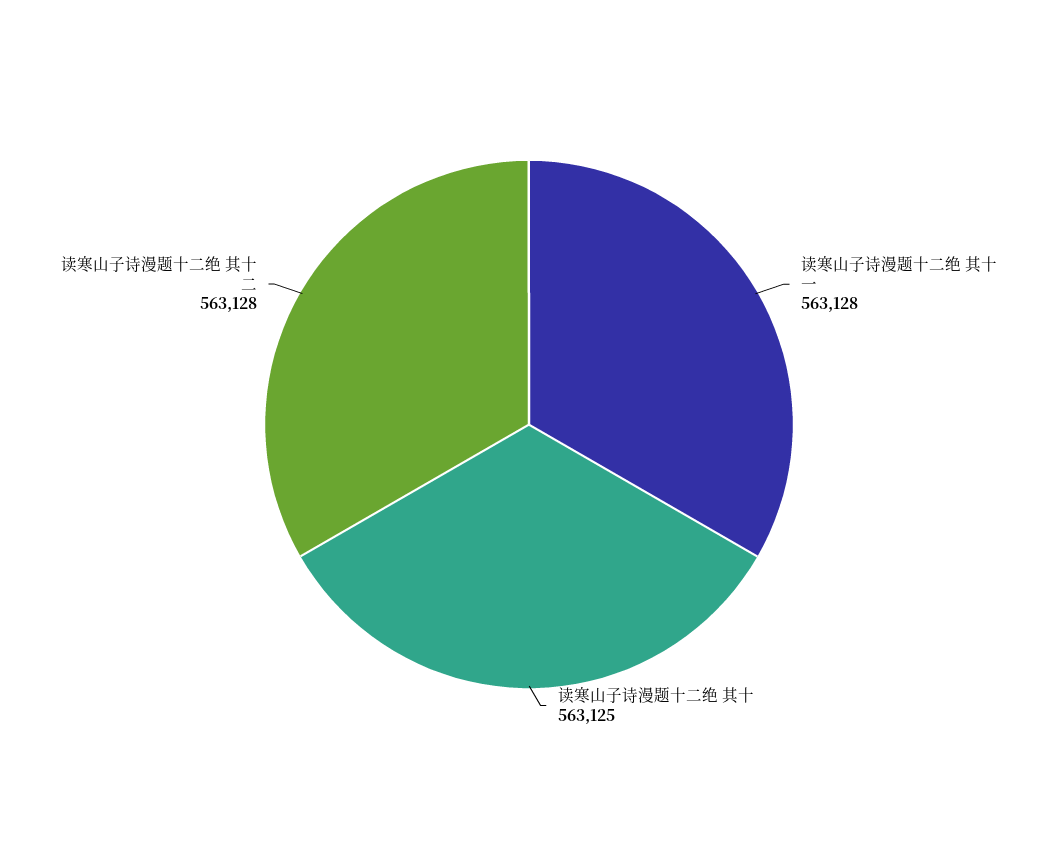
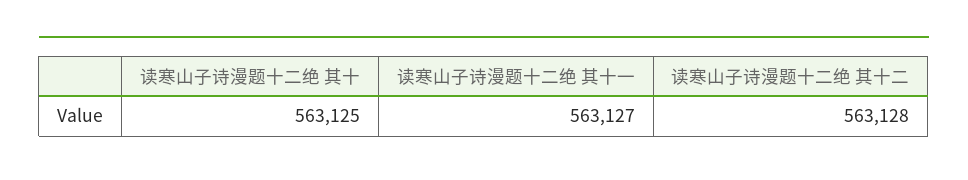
  {
-   "读寒山子诗漫题十二绝 其十一": 563128,
+   "读寒山子诗漫题十二绝 其十一": 563127,
    "读寒山子诗漫题十二绝 其十": 563125,
    "读寒山子诗漫题十二绝 其十二": 563128
  }

